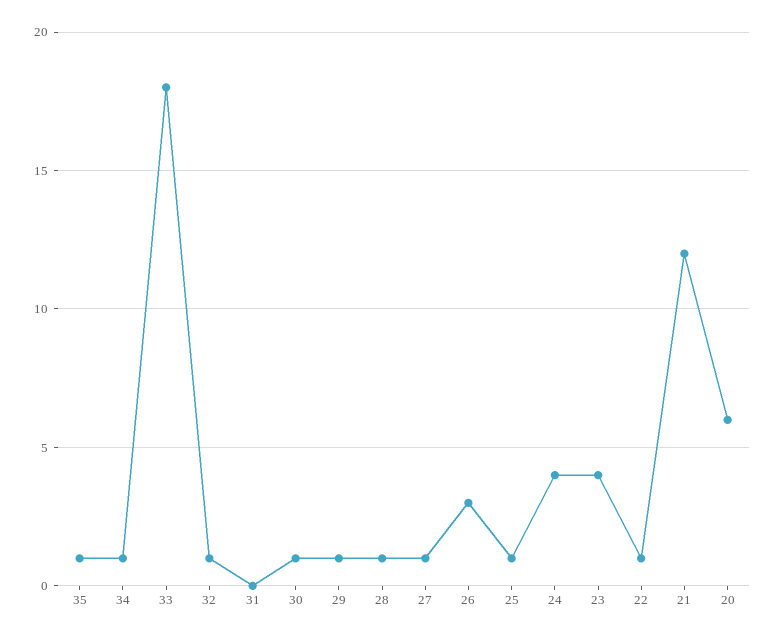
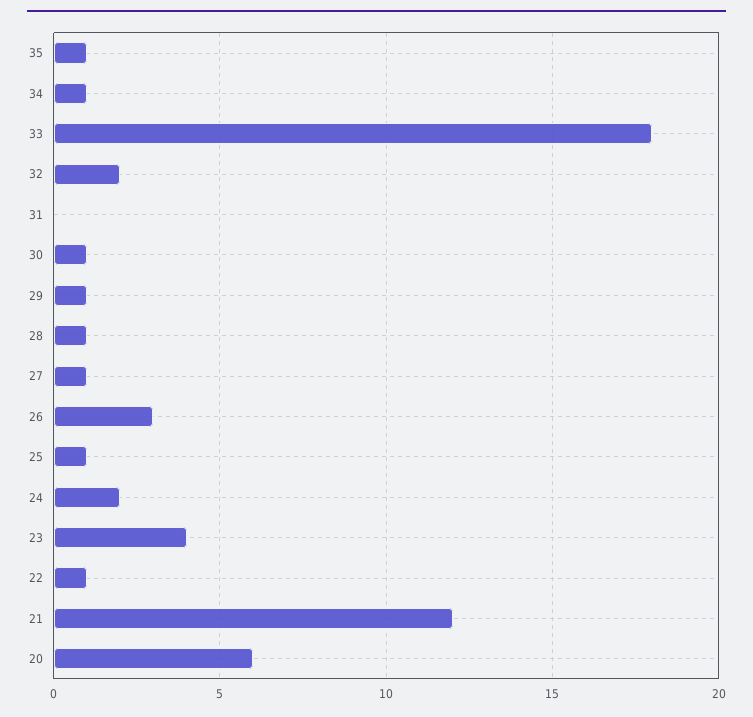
  {
    "35": 1,
    "34": 1,
    "33": 18,
-   "32": 1,
+   "32": 2,
    "31": 0,
    "30": 1,
    "29": 1,
    "28": 1,
    "27": 1,
    "26": 3,
    "25": 1,
-   "24": 4,
+   "24": 2,
    "23": 4,
    "22": 1,
    "21": 12,
    "20": 6
  }

